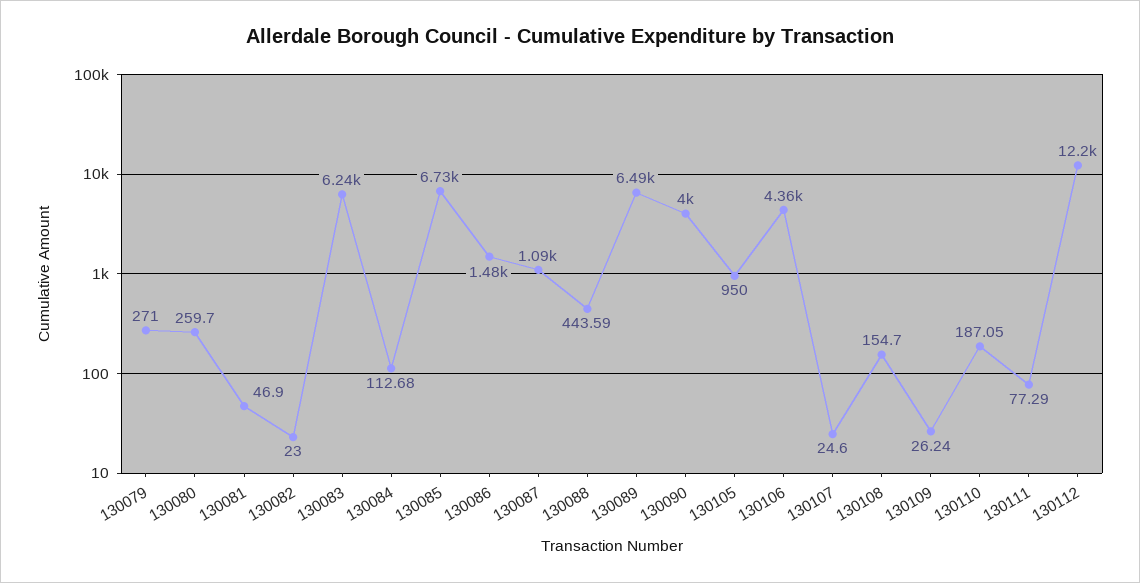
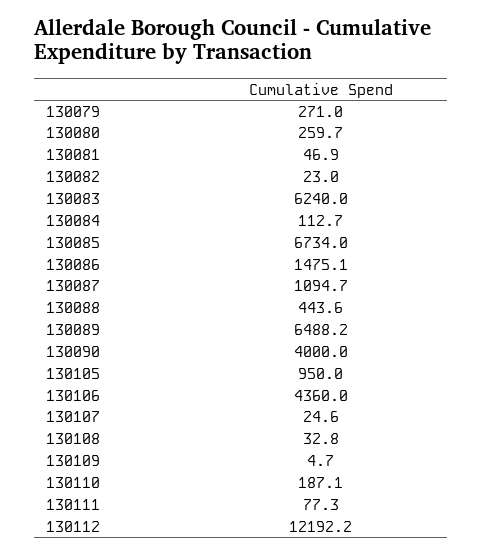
  {
    "130079": 271,
    "130080": 259.7,
    "130081": 46.9,
    "130082": 23,
    "130083": 6240,
    "130084": 112.68,
    "130085": 6734,
    "130086": 1475.1,
    "130087": 1094.7,
    "130088": 443.59,
    "130089": 6488.2,
    "130090": 4000,
    "130105": 950,
    "130106": 4360,
    "130107": 24.6,
-   "130108": 154.7,
+   "130108": 32.8,
-   "130109": 26.24,
+   "130109": 4.7,
    "130110": 187.05,
    "130111": 77.29,
    "130112": 12192.2
  }

